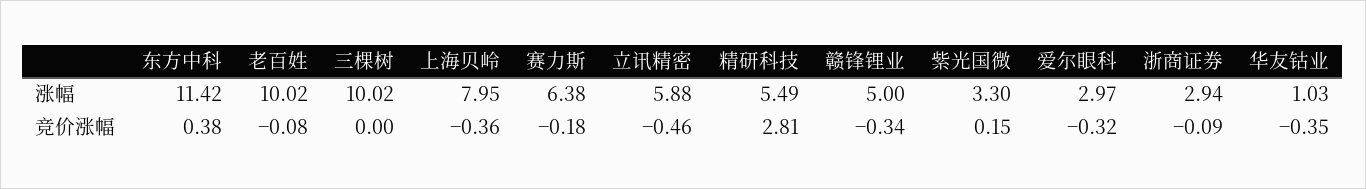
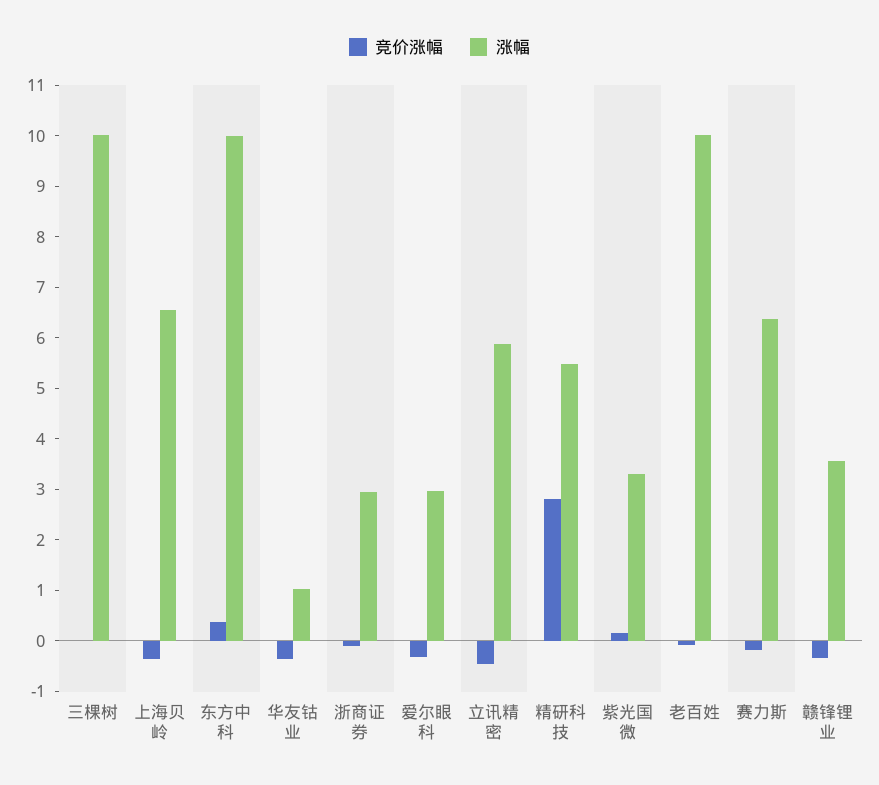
  {
    "涨幅": {
-     "东方中科": 11.42,
+     "东方中科": 10,
      "老百姓": 10.02,
      "三棵树": 10.02,
-     "上海贝岭": 7.95,
+     "上海贝岭": 6.6,
      "赛力斯": 6.38,
      "立讯精密": 5.88,
      "精研科技": 5.49,
-     "赣锋锂业": 5,
+     "赣锋锂业": 3.6,
      "紫光国微": 3.3,
      "爱尔眼科": 2.97,
      "浙商证券": 2.94,
      "华友钴业": 1.03
    },
    "竞价涨幅": {
      "东方中科": 0.38,
      "老百姓": -0.08,
      "三棵树": 0,
      "上海贝岭": -0.36,
      "赛力斯": -0.18,
      "立讯精密": -0.46,
      "精研科技": 2.81,
      "赣锋锂业": -0.34,
      "紫光国微": 0.15,
      "爱尔眼科": -0.32,
      "浙商证券": -0.09,
      "华友钴业": -0.35
    }
  }

